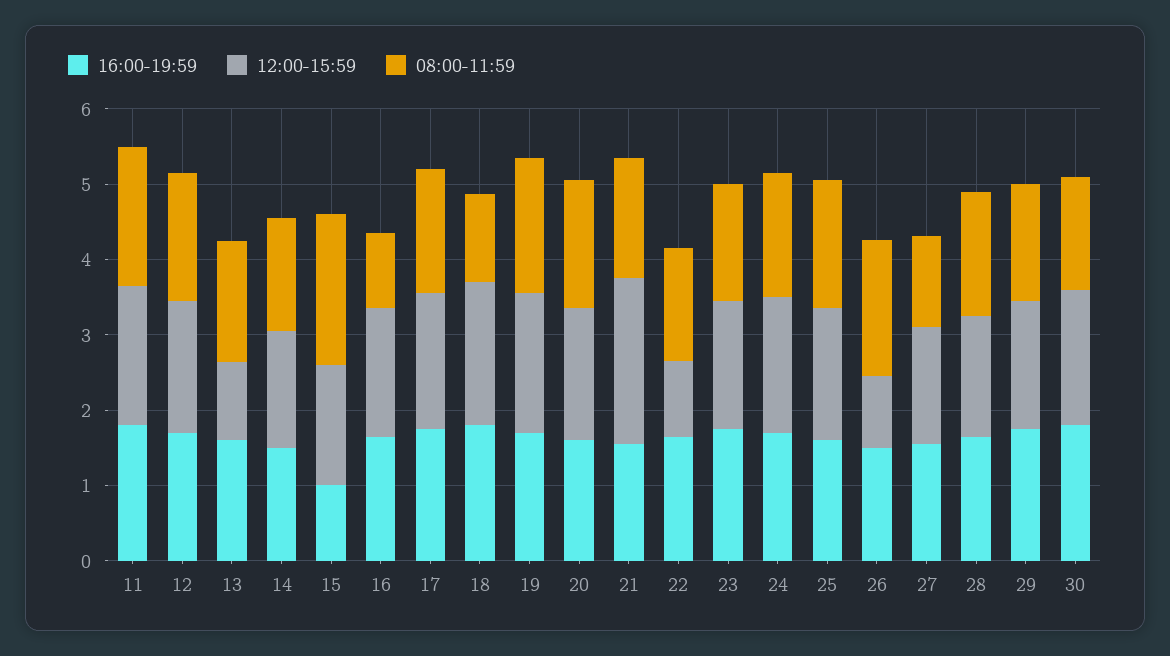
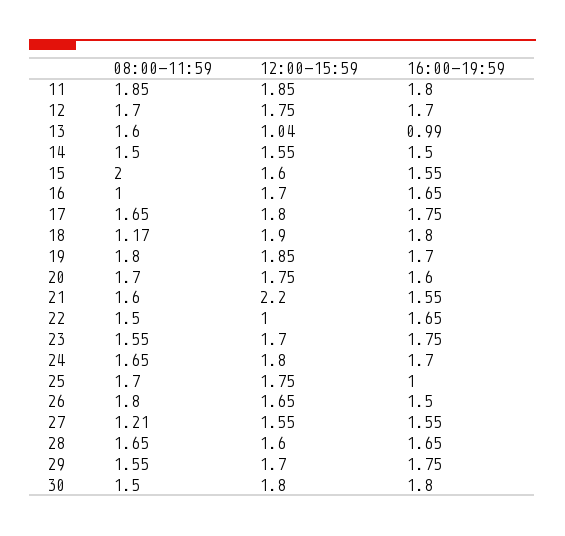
  {
    "16:00-19:59": {
      "11": 1.8,
      "12": 1.7,
-     "13": 1.6,
+     "13": 0.99,
      "14": 1.5,
-     "15": 1,
+     "15": 1.55,
      "16": 1.65,
      "17": 1.75,
      "18": 1.8,
      "19": 1.7,
      "20": 1.6,
      "21": 1.55,
      "22": 1.65,
      "23": 1.75,
      "24": 1.7,
-     "25": 1.6,
+     "25": 1,
      "26": 1.5,
      "27": 1.55,
      "28": 1.65,
      "29": 1.75,
      "30": 1.8
    },
    "12:00-15:59": {
      "11": 1.85,
      "12": 1.75,
      "13": 1.04,
      "14": 1.55,
      "15": 1.6,
      "16": 1.7,
      "17": 1.8,
      "18": 1.9,
      "19": 1.85,
      "20": 1.75,
      "21": 2.2,
      "22": 1,
      "23": 1.7,
      "24": 1.8,
      "25": 1.75,
-     "26": 1,
+     "26": 1.65,
      "27": 1.55,
      "28": 1.6,
      "29": 1.7,
      "30": 1.8
    },
    "08:00-11:59": {
      "11": 1.85,
      "12": 1.7,
      "13": 1.6,
      "14": 1.5,
      "15": 2,
      "16": 1,
      "17": 1.65,
      "18": 1.17,
      "19": 1.8,
      "20": 1.7,
      "21": 1.6,
      "22": 1.5,
      "23": 1.55,
      "24": 1.65,
      "25": 1.7,
      "26": 1.8,
      "27": 1.21,
      "28": 1.65,
      "29": 1.55,
      "30": 1.5
    }
  }

